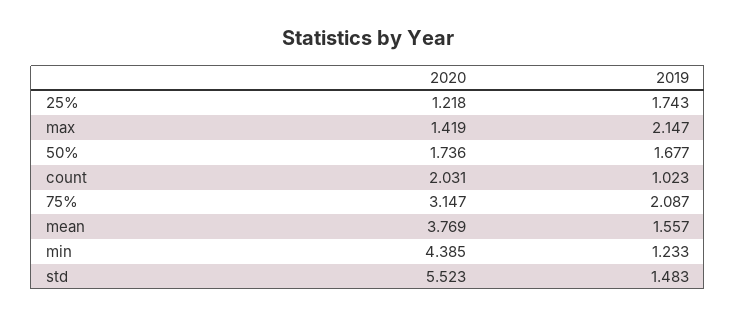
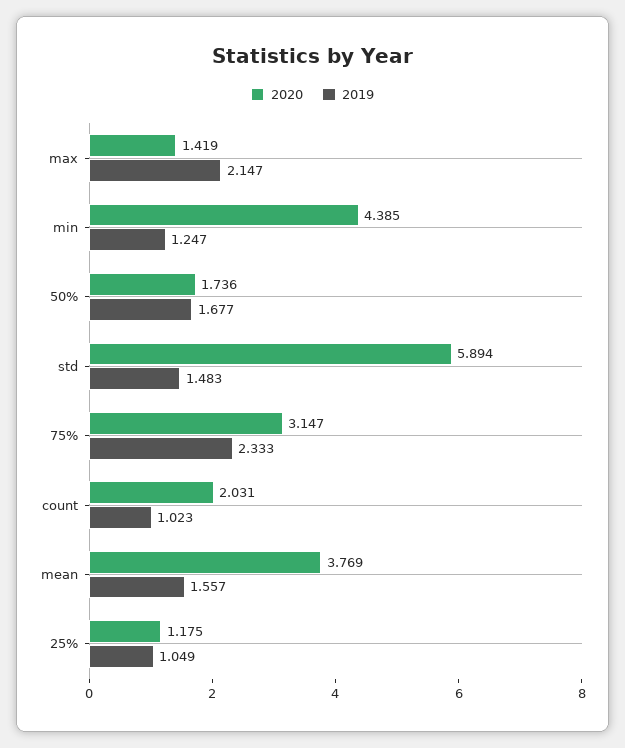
  {
    "2020": {
-     "25%": 1.218,
+     "25%": 1.175,
      "max": 1.419,
      "50%": 1.736,
      "count": 2.031,
      "75%": 3.147,
      "mean": 3.769,
      "min": 4.385,
-     "std": 5.523
+     "std": 5.894
    },
    "2019": {
-     "25%": 1.743,
+     "25%": 1.049,
      "max": 2.147,
      "50%": 1.677,
      "count": 1.023,
-     "75%": 2.087,
+     "75%": 2.333,
      "mean": 1.557,
-     "min": 1.233,
+     "min": 1.247,
      "std": 1.483
    }
  }

